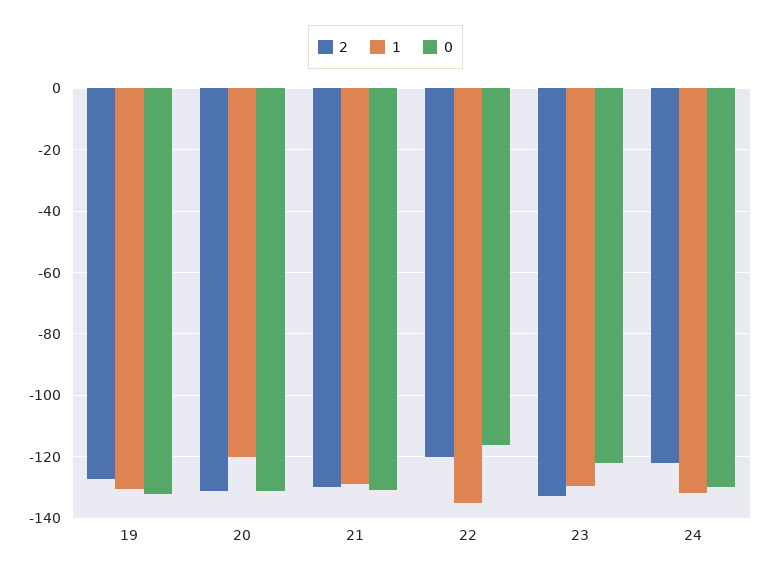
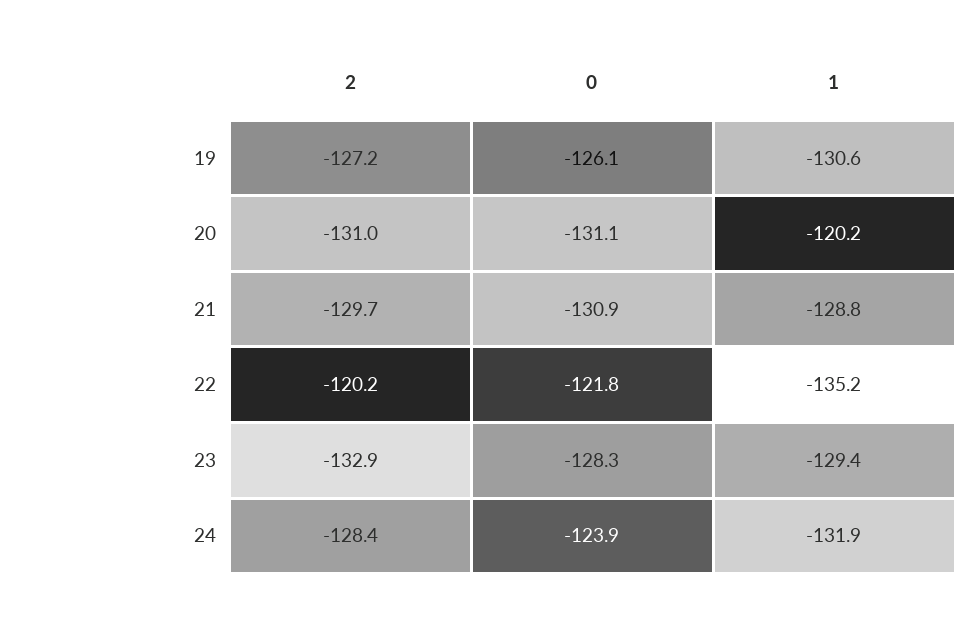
  {
    "2": {
      "19": -127.2,
      "20": -131,
      "21": -129.7,
      "22": -120.2,
      "23": -132.9,
-     "24": -122
+     "24": -128.4
    },
    "1": {
      "19": -130.6,
      "20": -120.2,
      "21": -128.8,
      "22": -135.2,
      "23": -129.4,
      "24": -131.9
    },
    "0": {
-     "19": -132,
+     "19": -126.1,
      "20": -131.1,
      "21": -130.9,
-     "22": -116,
+     "22": -121.8,
-     "23": -122,
+     "23": -128.3,
-     "24": -130
+     "24": -123.9
    }
  }

